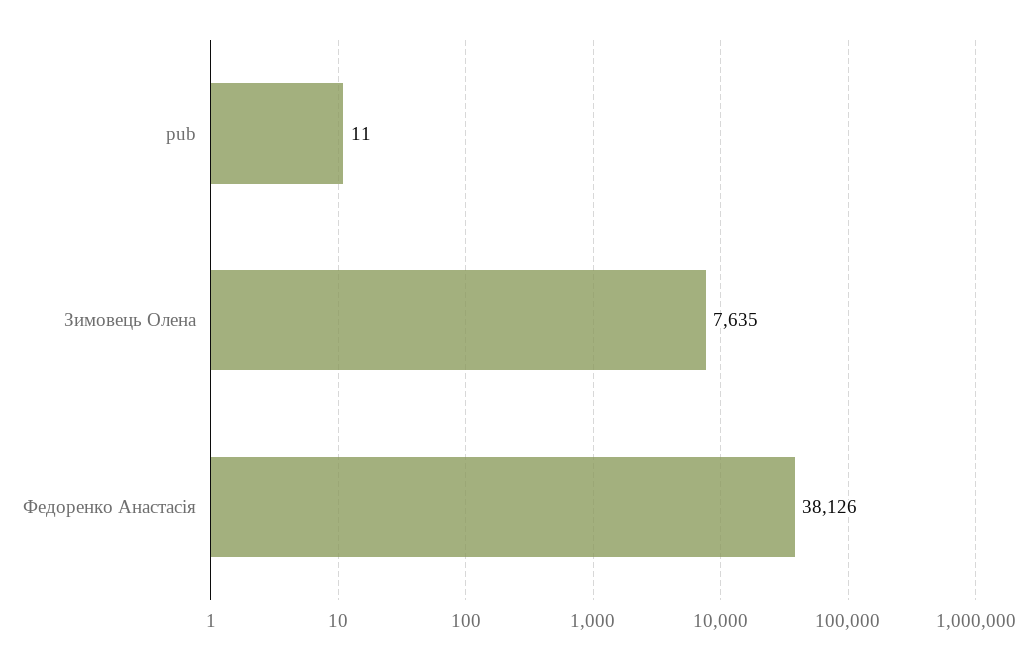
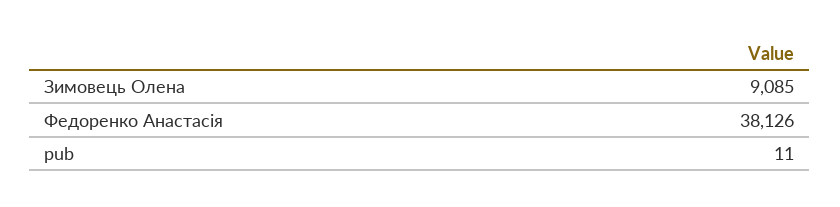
  {
    "pub": 11,
-   "Зимовець Олена": 7635,
+   "Зимовець Олена": 9085,
    "Федоренко Анастасія": 38126
  }

